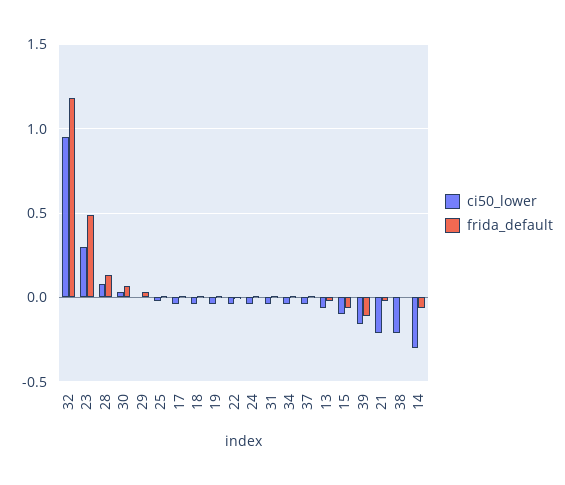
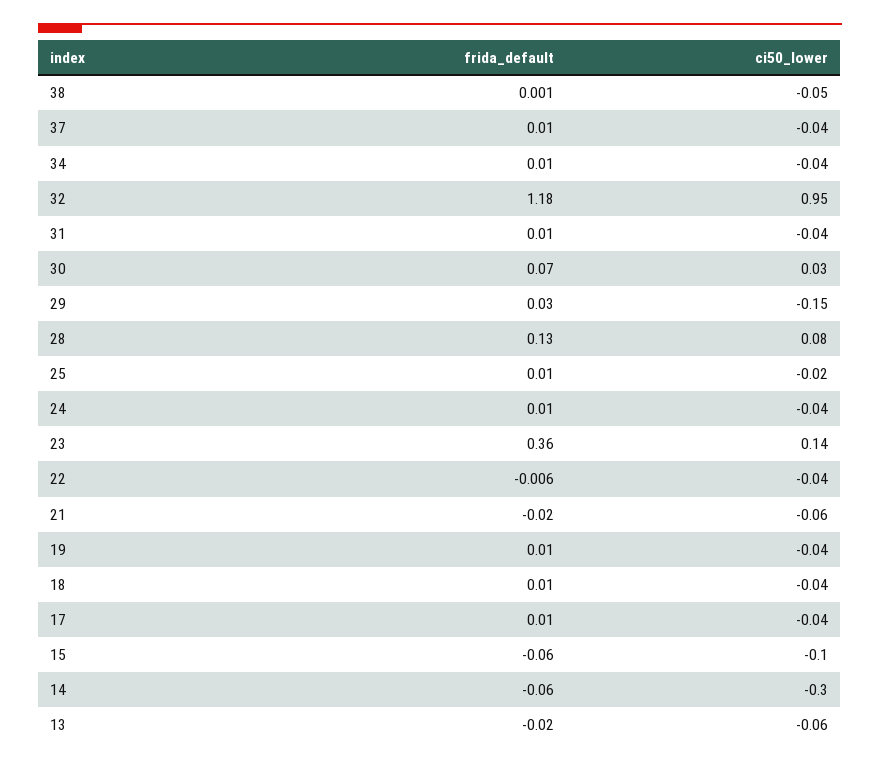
  {
    "ci50_lower": {
      "32": 0.95,
-     "23": 0.3,
+     "23": 0.14,
      "28": 0.08,
      "30": 0.03,
-     "29": 0,
+     "29": -0.15,
      "25": -0.02,
      "17": -0.04,
      "18": -0.04,
      "19": -0.04,
      "22": -0.04,
      "24": -0.04,
      "31": -0.04,
      "34": -0.04,
      "37": -0.04,
      "13": -0.06,
      "15": -0.1,
-     "39": -0.15,
-     "21": -0.2,
+     "21": -0.06,
-     "38": -0.2,
+     "38": -0.05,
      "14": -0.3
    },
    "frida_default": {
      "32": 1.18,
-     "23": 0.5,
+     "23": 0.36,
      "28": 0.13,
      "30": 0.07,
      "29": 0.03,
      "25": 0.01,
      "17": 0.01,
      "18": 0.01,
      "19": 0.01,
      "22": -0.006,
      "24": 0.01,
      "31": 0.01,
      "34": 0.01,
      "37": 0.01,
      "13": -0.02,
      "15": -0.06,
-     "39": -0.1,
      "21": -0.02,
      "38": 0.001,
      "14": -0.06
    }
  }

